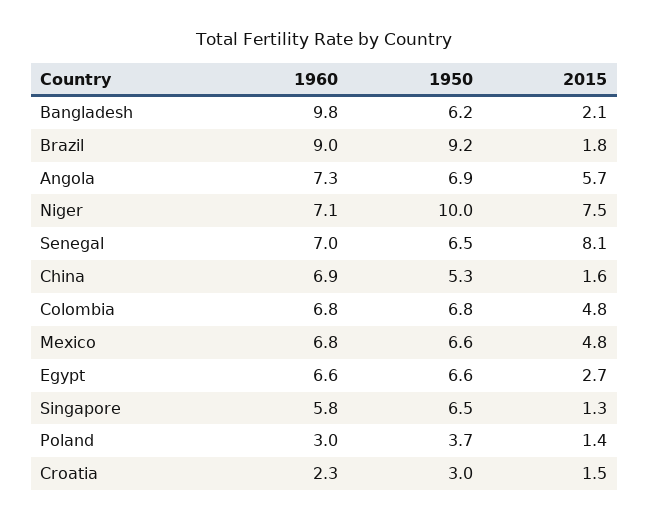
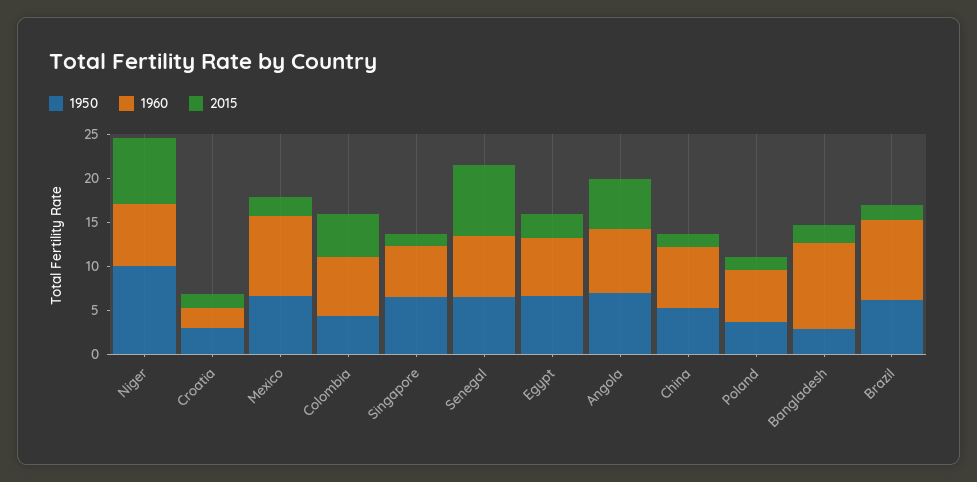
  {
    "1960": {
      "Bangladesh": 9.8,
      "Brazil": 9,
      "Angola": 7.3,
      "Niger": 7.1,
      "Senegal": 7,
      "China": 6.9,
      "Colombia": 6.8,
-     "Mexico": 6.8,
+     "Mexico": 9,
      "Egypt": 6.6,
      "Singapore": 5.8,
-     "Poland": 3,
+     "Poland": 6,
      "Croatia": 2.3
    },
    "1950": {
-     "Bangladesh": 6.2,
+     "Bangladesh": 3,
-     "Brazil": 9.2,
+     "Brazil": 6,
      "Angola": 6.9,
      "Niger": 10,
      "Senegal": 6.5,
      "China": 5.3,
-     "Colombia": 6.8,
+     "Colombia": 4,
      "Mexico": 6.6,
      "Egypt": 6.6,
      "Singapore": 6.5,
      "Poland": 3.7,
      "Croatia": 3
    },
    "2015": {
      "Bangladesh": 2.1,
      "Brazil": 1.8,
      "Angola": 5.7,
      "Niger": 7.5,
      "Senegal": 8.1,
      "China": 1.6,
      "Colombia": 4.8,
-     "Mexico": 4.8,
+     "Mexico": 2,
      "Egypt": 2.7,
      "Singapore": 1.3,
      "Poland": 1.4,
      "Croatia": 1.5
    }
  }

